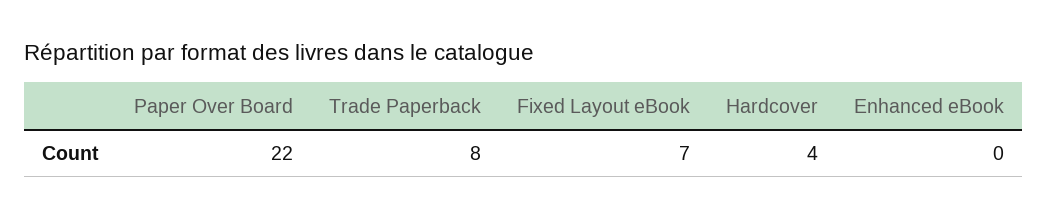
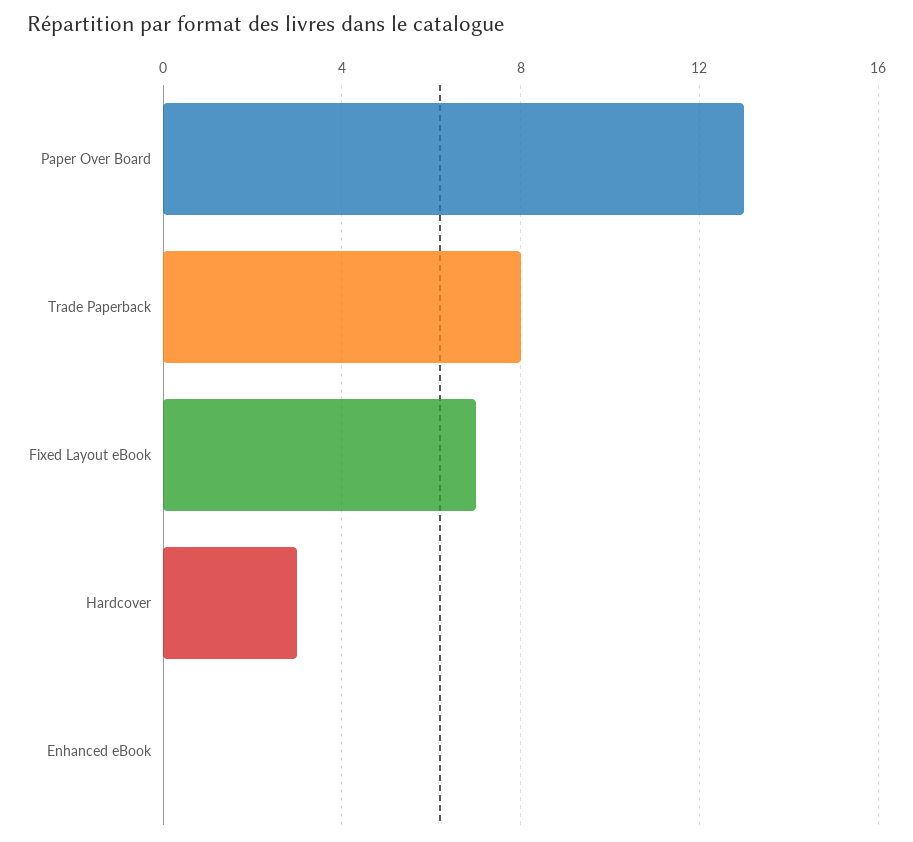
  {
-   "Paper Over Board": 22,
+   "Paper Over Board": 13,
    "Trade Paperback": 8,
    "Fixed Layout eBook": 7,
-   "Hardcover": 4,
+   "Hardcover": 3,
    "Enhanced eBook": 0
  }

